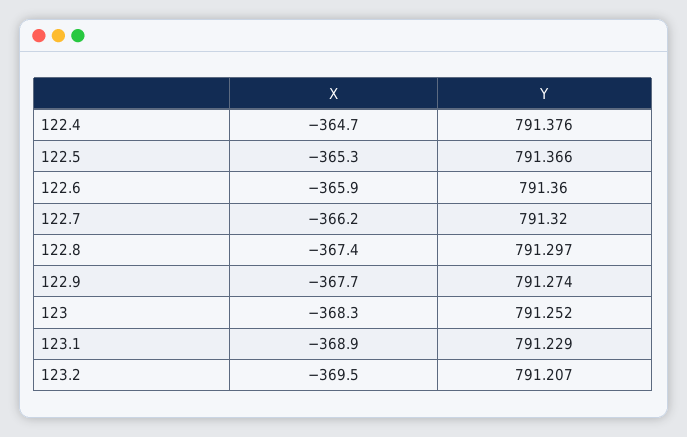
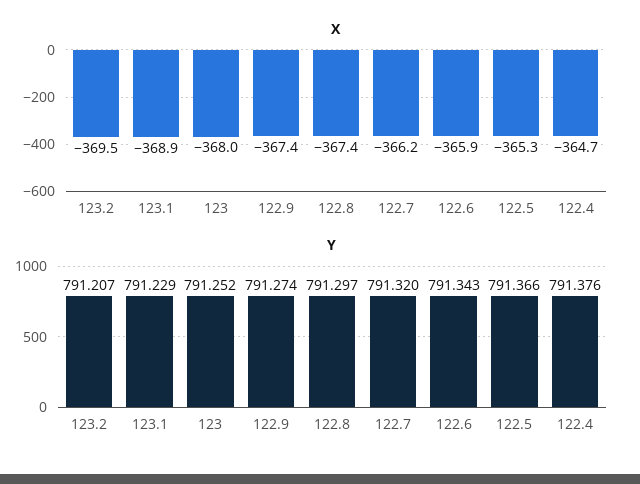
  {
    "X": {
      "122.4": -364.7,
      "122.5": -365.3,
      "122.6": -365.9,
      "122.7": -366.2,
      "122.8": -367.4,
-     "122.9": -367.7,
+     "122.9": -367.4,
-     "123": -368.3,
+     "123": -368,
      "123.1": -368.9,
      "123.2": -369.5
    },
    "Y": {
      "122.4": 791.376,
      "122.5": 791.366,
-     "122.6": 791.36,
+     "122.6": 791.343,
      "122.7": 791.32,
      "122.8": 791.297,
      "122.9": 791.274,
      "123": 791.252,
      "123.1": 791.229,
      "123.2": 791.207
    }
  }

